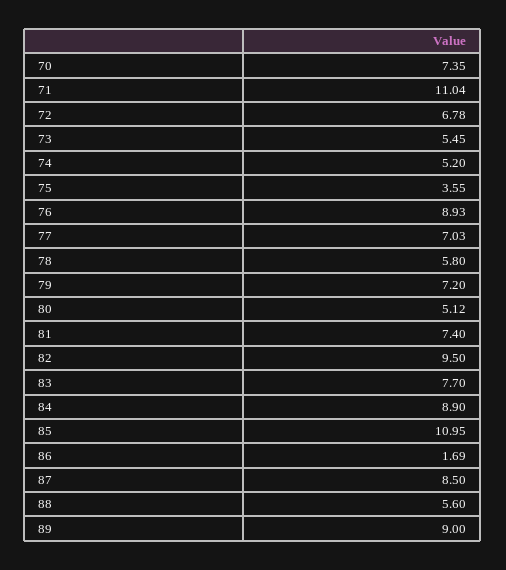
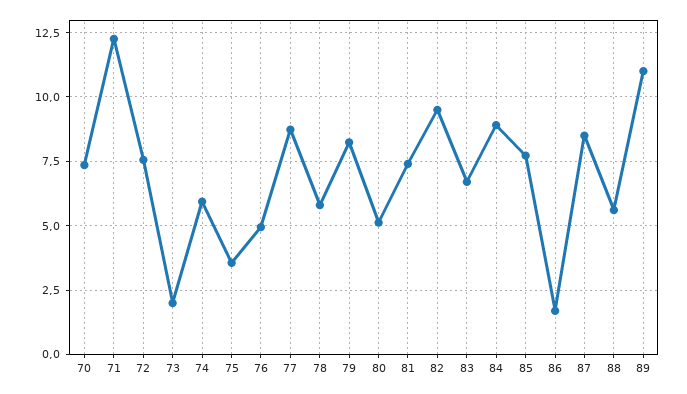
  {
    "70": 7.35,
-   "71": 11.04,
+   "71": 12.25,
-   "72": 6.78,
+   "72": 7.5,
-   "73": 5.45,
+   "73": 2,
-   "74": 5.2,
+   "74": 6,
    "75": 3.55,
-   "76": 8.93,
+   "76": 5,
-   "77": 7.03,
+   "77": 8.75,
    "78": 5.8,
-   "79": 7.2,
+   "79": 8.25,
    "80": 5.12,
    "81": 7.4,
    "82": 9.5,
-   "83": 7.7,
+   "83": 6.75,
    "84": 8.9,
-   "85": 10.95,
+   "85": 7.75,
    "86": 1.69,
    "87": 8.5,
    "88": 5.6,
-   "89": 9
+   "89": 11
  }

